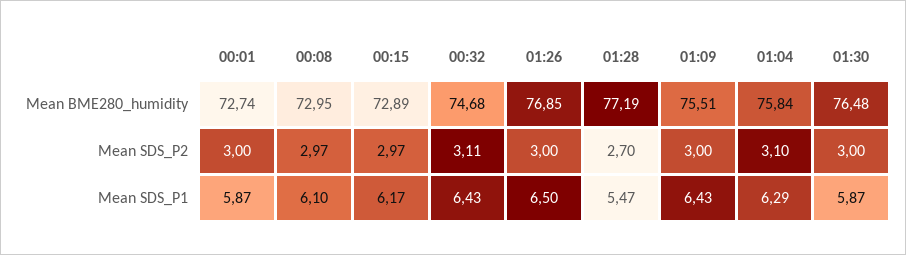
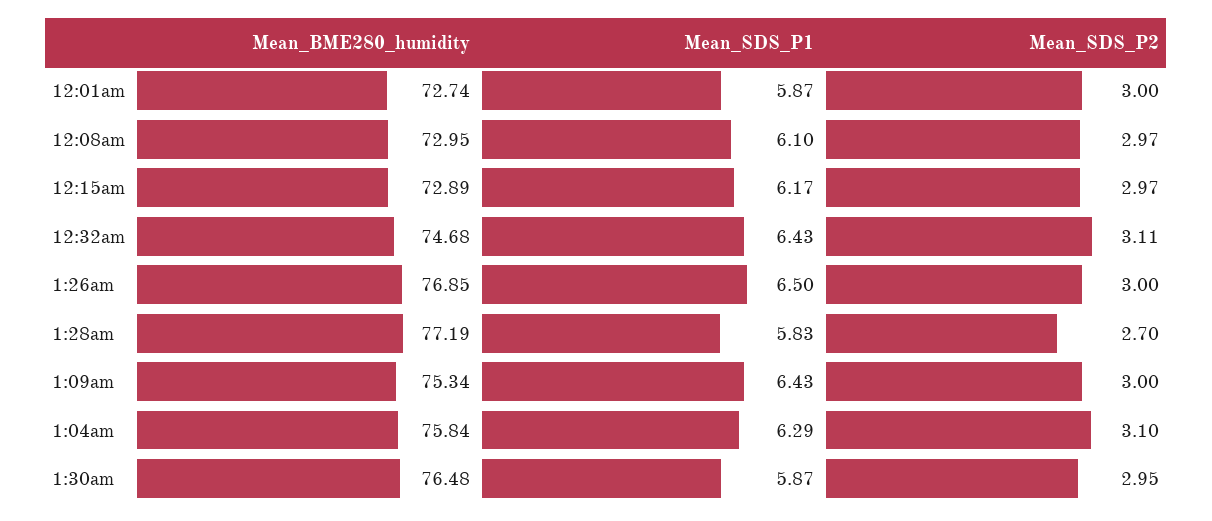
  {
    "00:01": {
      "Mean BME280_humidity": 72.74,
      "Mean SDS_P2": 3,
      "Mean SDS_P1": 5.87
    },
    "00:08": {
      "Mean BME280_humidity": 72.95,
      "Mean SDS_P2": 2.97,
      "Mean SDS_P1": 6.1
    },
    "00:15": {
      "Mean BME280_humidity": 72.89,
      "Mean SDS_P2": 2.97,
      "Mean SDS_P1": 6.17
    },
    "00:32": {
      "Mean BME280_humidity": 74.68,
      "Mean SDS_P2": 3.11,
      "Mean SDS_P1": 6.43
    },
    "01:26": {
      "Mean BME280_humidity": 76.85,
      "Mean SDS_P2": 3,
      "Mean SDS_P1": 6.5
    },
    "01:28": {
      "Mean BME280_humidity": 77.19,
      "Mean SDS_P2": 2.7,
-     "Mean SDS_P1": 5.47
+     "Mean SDS_P1": 5.83
    },
    "01:09": {
-     "Mean BME280_humidity": 75.51,
+     "Mean BME280_humidity": 75.34,
      "Mean SDS_P2": 3,
      "Mean SDS_P1": 6.43
    },
    "01:04": {
      "Mean BME280_humidity": 75.84,
      "Mean SDS_P2": 3.1,
      "Mean SDS_P1": 6.29
    },
    "01:30": {
      "Mean BME280_humidity": 76.48,
-     "Mean SDS_P2": 3,
+     "Mean SDS_P2": 2.95,
      "Mean SDS_P1": 5.87
    }
  }

